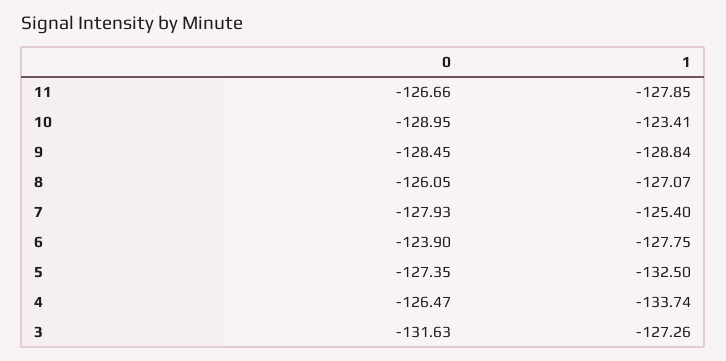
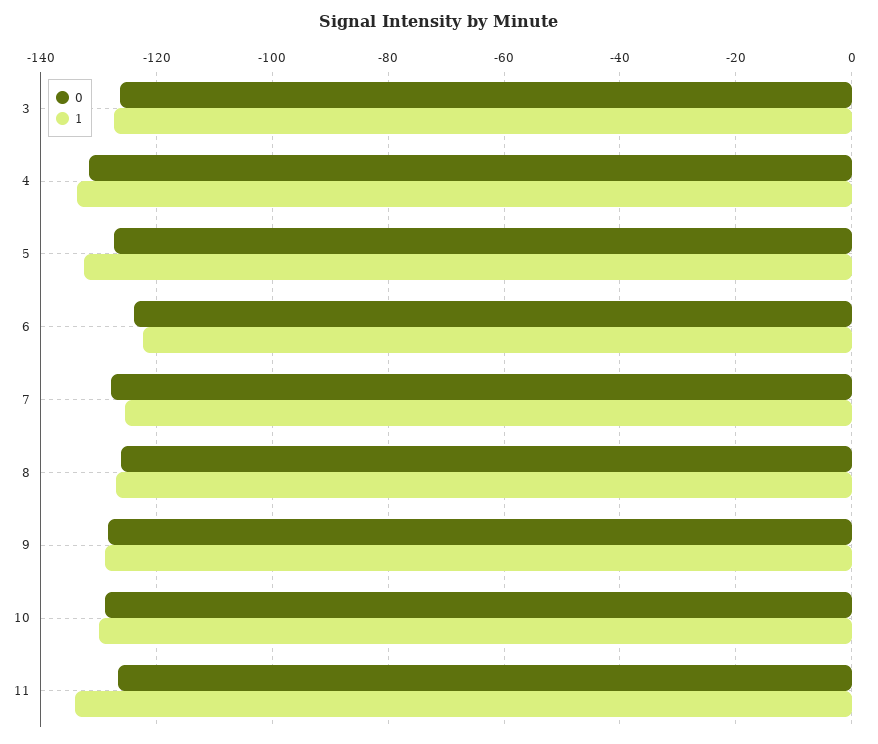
  {
    "0": {
      "11": -126.66,
      "10": -128.95,
      "9": -128.45,
      "8": -126.05,
      "7": -127.93,
      "6": -123.9,
      "5": -127.35,
-     "4": -126.47,
+     "4": -132,
-     "3": -131.63
+     "3": -126
    },
    "1": {
-     "11": -127.85,
+     "11": -134,
-     "10": -123.41,
+     "10": -130,
      "9": -128.84,
      "8": -127.07,
      "7": -125.4,
-     "6": -127.75,
+     "6": -122,
      "5": -132.5,
      "4": -133.74,
      "3": -127.26
    }
  }

